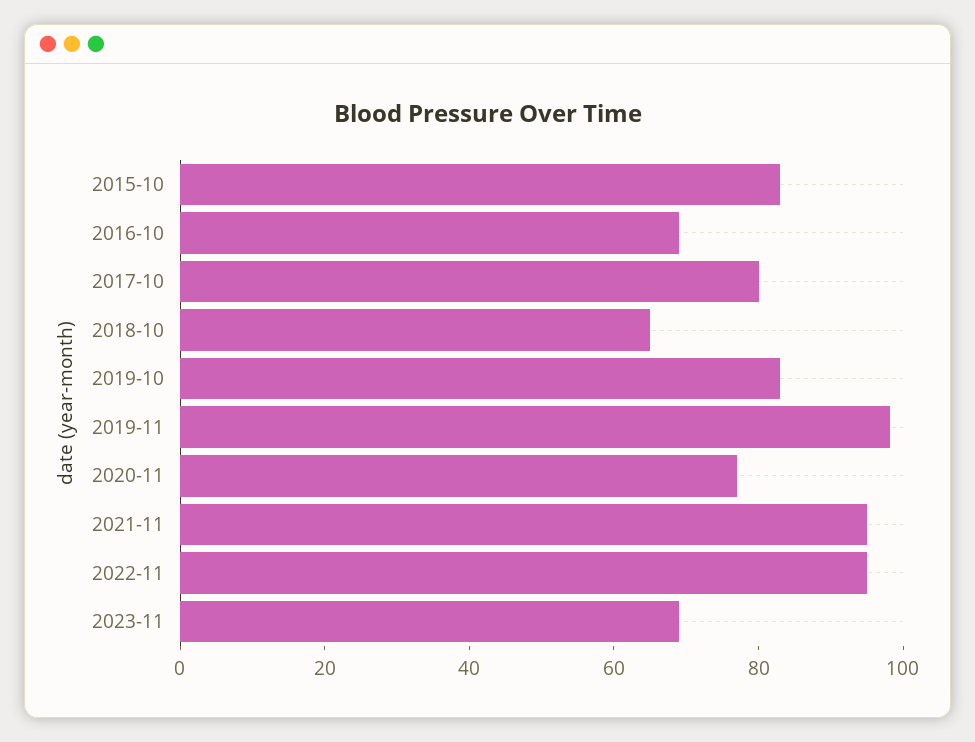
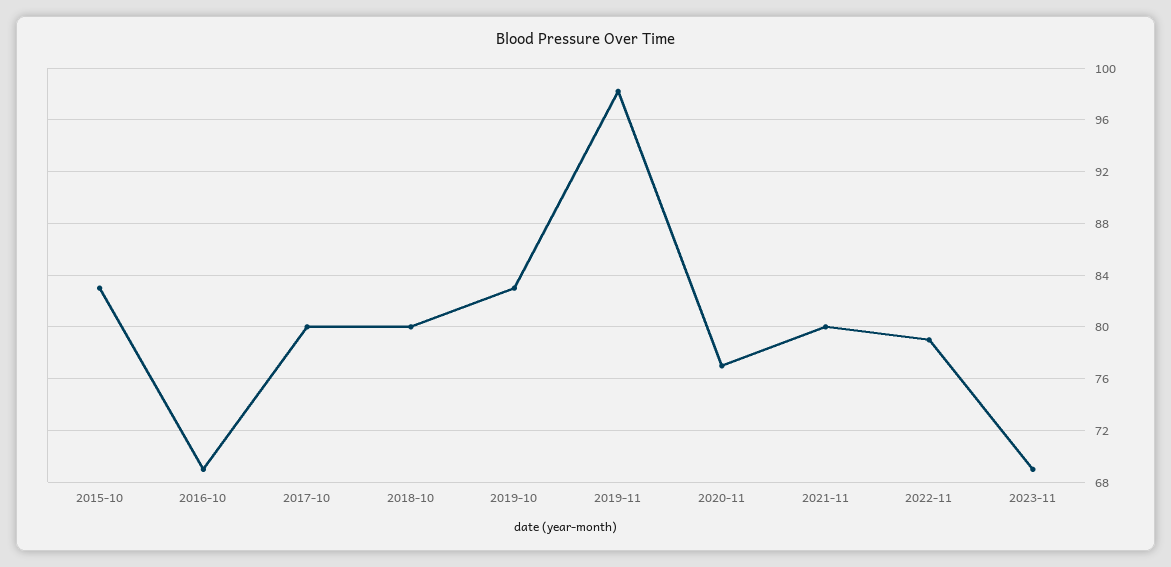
  {
    "2015-10": 83,
    "2016-10": 69,
    "2017-10": 80,
-   "2018-10": 65,
+   "2018-10": 80,
    "2019-10": 83,
    "2019-11": 98,
    "2020-11": 77,
-   "2021-11": 95,
+   "2021-11": 80,
-   "2022-11": 95,
+   "2022-11": 79,
    "2023-11": 69
  }

